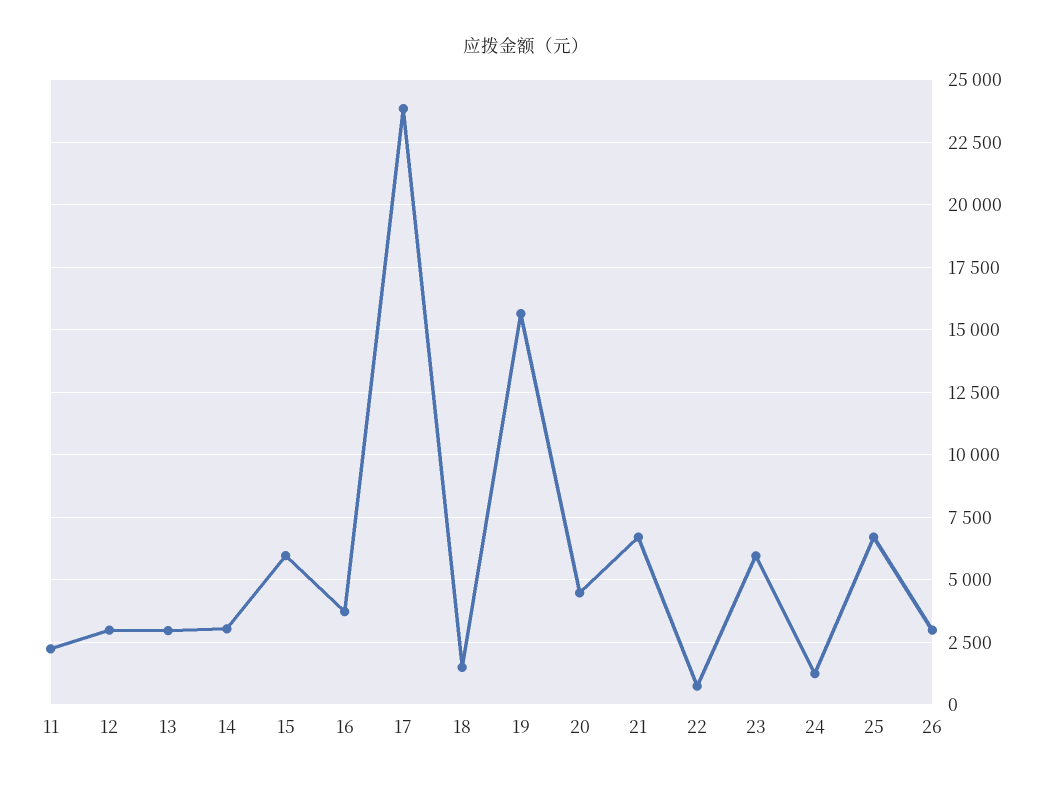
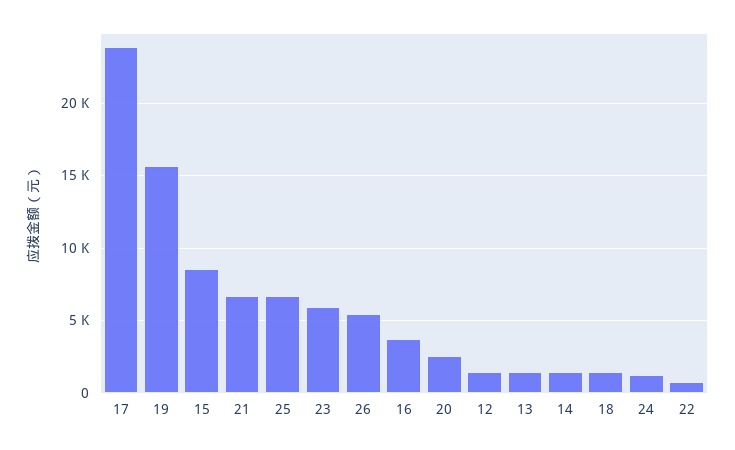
  {
-   "11": 2250,
-   "12": 3000,
+   "12": 1500,
-   "13": 3000,
+   "13": 1500,
-   "14": 3000,
+   "14": 1500,
-   "15": 6000,
+   "15": 8500,
    "16": 3750,
    "17": 23750,
    "18": 1500,
    "19": 15750,
-   "20": 4500,
+   "20": 2500,
    "21": 6750,
    "22": 750,
    "23": 6000,
    "24": 1250,
    "25": 6750,
-   "26": 3000
+   "26": 5500
  }

